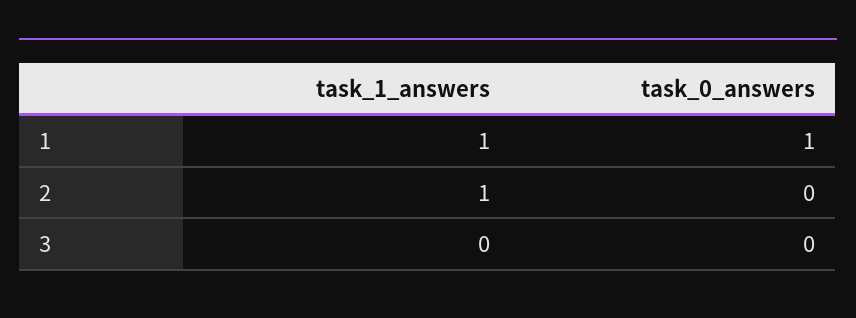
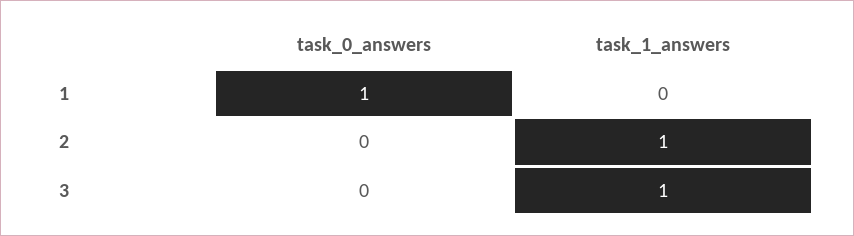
  {
    "task_1_answers": {
-     "1": 1,
+     "1": 0,
      "2": 1,
-     "3": 0
+     "3": 1
    },
    "task_0_answers": {
      "1": 1,
      "2": 0,
      "3": 0
    }
  }

